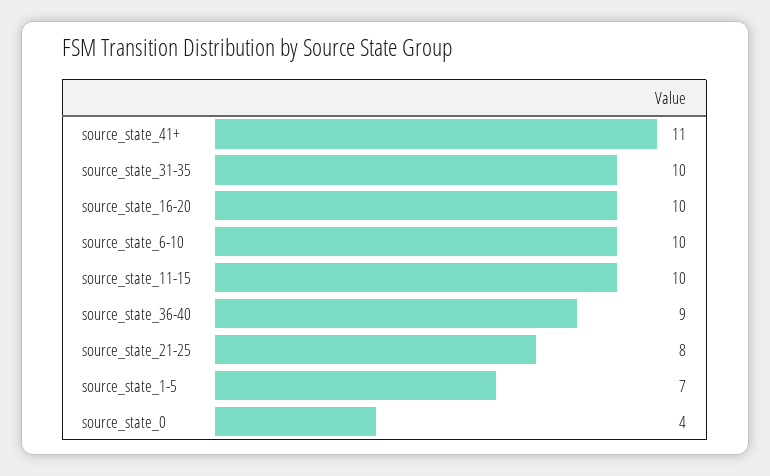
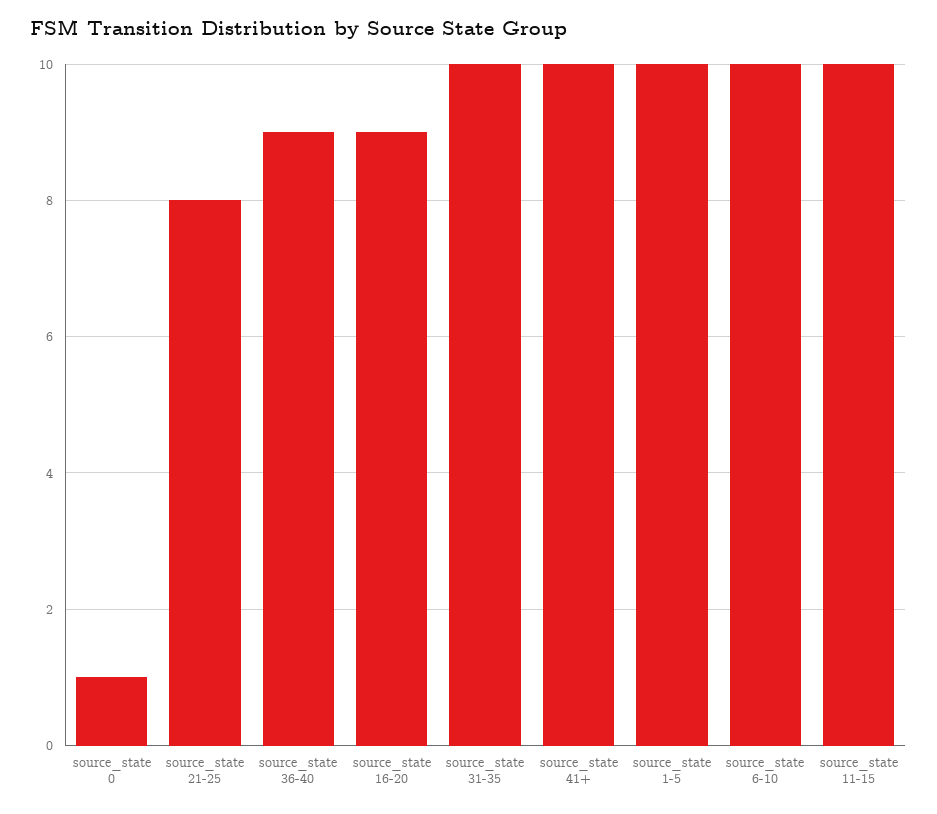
  {
-   "source_state_41+": 11,
+   "source_state_41+": 10,
    "source_state_31-35": 10,
-   "source_state_16-20": 10,
+   "source_state_16-20": 9,
    "source_state_6-10": 10,
    "source_state_11-15": 10,
    "source_state_36-40": 9,
    "source_state_21-25": 8,
-   "source_state_1-5": 7,
+   "source_state_1-5": 10,
-   "source_state_0": 4
+   "source_state_0": 1
  }

